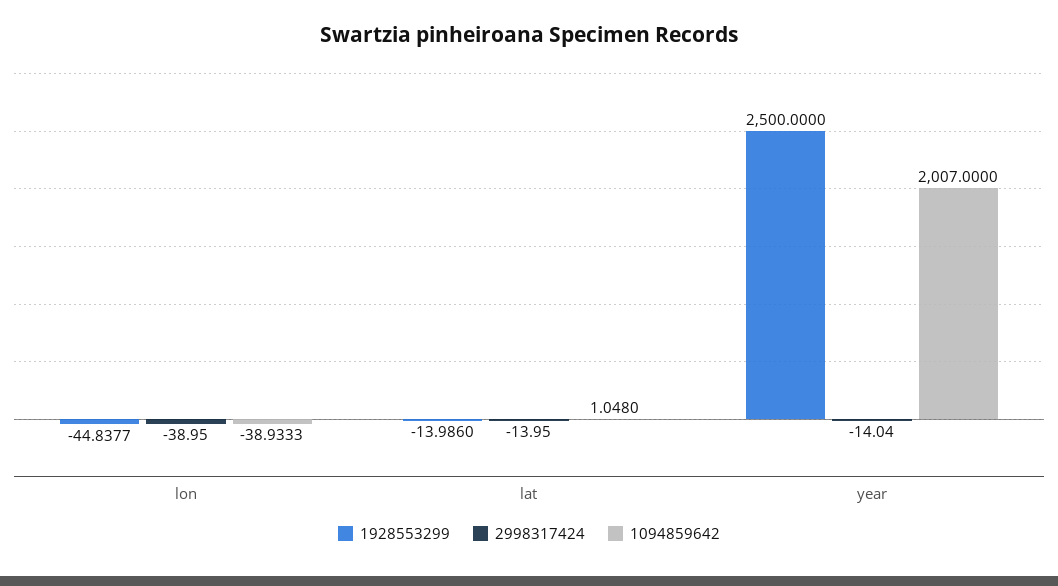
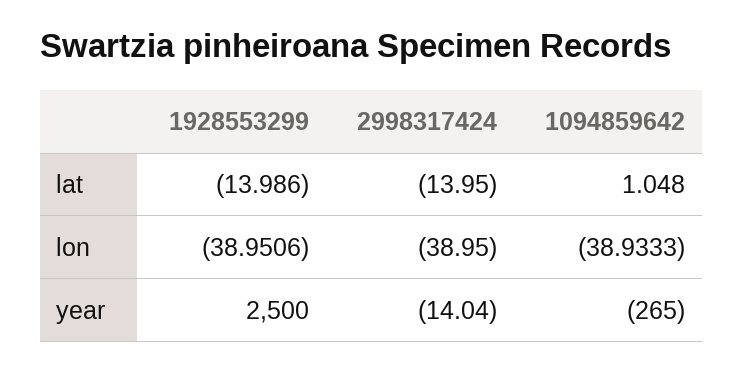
  {
    "1928553299": {
-     "lon": -44.8377,
+     "lon": -38.9506,
      "lat": -13.986,
      "year": 2500
    },
    "2998317424": {
      "lon": -38.95,
      "lat": -13.95,
      "year": -14.04
    },
    "1094859642": {
      "lon": -38.9333,
      "lat": 1.048,
-     "year": 2007
+     "year": -265
    }
  }

